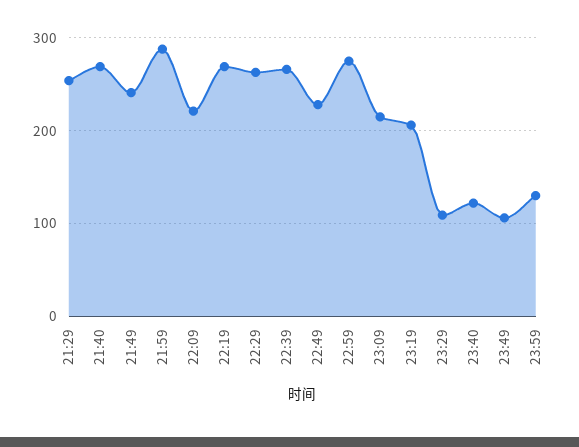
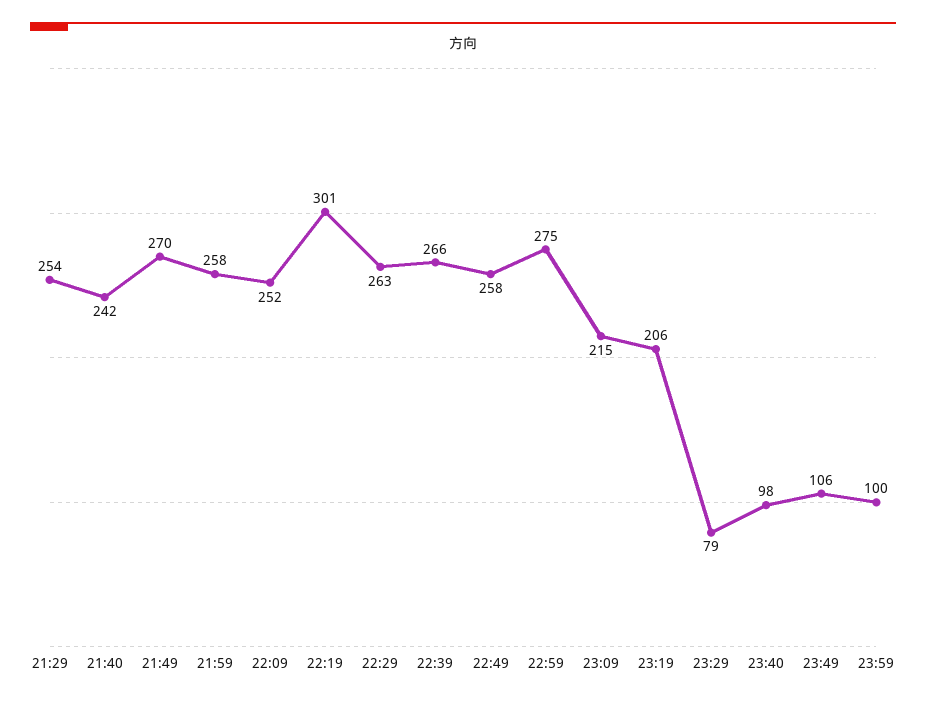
  {
    "21:29": 254,
-   "21:40": 270,
+   "21:40": 242,
-   "21:49": 240,
+   "21:49": 270,
-   "21:59": 290,
+   "21:59": 258,
-   "22:09": 220,
+   "22:09": 252,
-   "22:19": 270,
+   "22:19": 301,
    "22:29": 263,
    "22:39": 266,
-   "22:49": 230,
+   "22:49": 258,
    "22:59": 275,
    "23:09": 215,
    "23:19": 206,
-   "23:29": 110,
+   "23:29": 79,
-   "23:40": 120,
+   "23:40": 98,
    "23:49": 106,
-   "23:59": 130
+   "23:59": 100
  }

